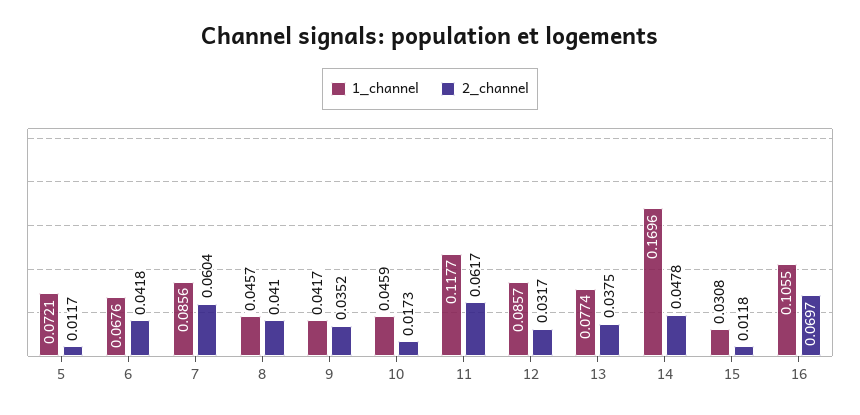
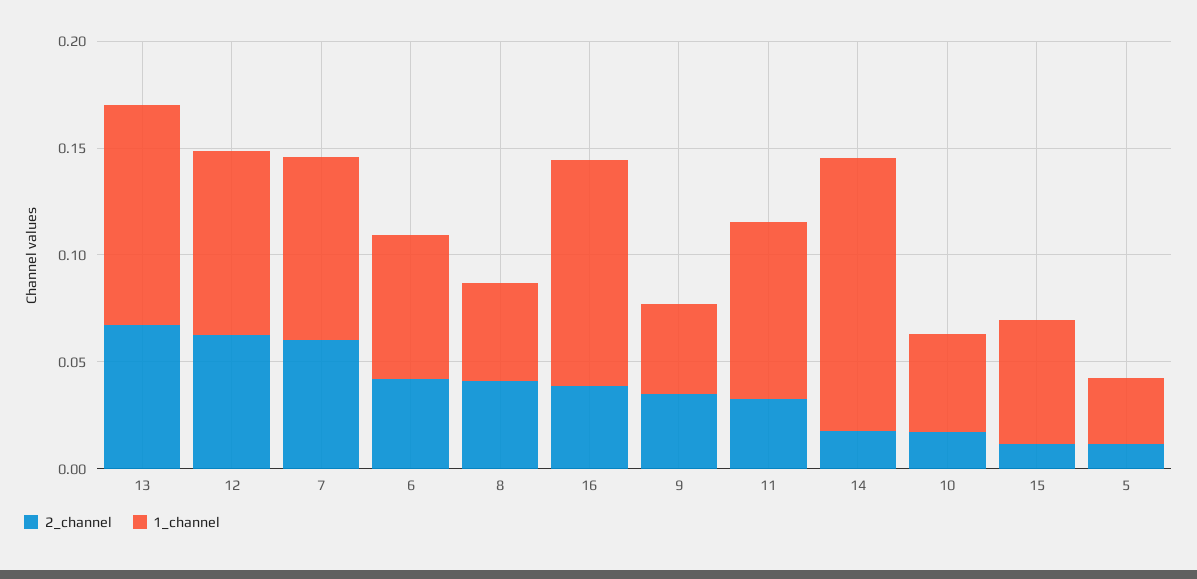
  {
    "1_channel": {
-     "5": 0.0721,
+     "5": 0.03,
      "6": 0.0676,
      "7": 0.0856,
      "8": 0.0457,
      "9": 0.0417,
      "10": 0.0459,
-     "11": 0.1177,
+     "11": 0.08,
      "12": 0.0857,
-     "13": 0.0774,
+     "13": 0.1,
-     "14": 0.1696,
+     "14": 0.13,
-     "15": 0.0308,
+     "15": 0.06,
      "16": 0.1055
    },
    "2_channel": {
      "5": 0.0117,
      "6": 0.0418,
      "7": 0.0604,
      "8": 0.041,
      "9": 0.0352,
      "10": 0.0173,
-     "11": 0.0617,
+     "11": 0.03,
-     "12": 0.0317,
+     "12": 0.06,
-     "13": 0.0375,
+     "13": 0.07,
-     "14": 0.0478,
+     "14": 0.02,
      "15": 0.0118,
-     "16": 0.0697
+     "16": 0.04
    }
  }

